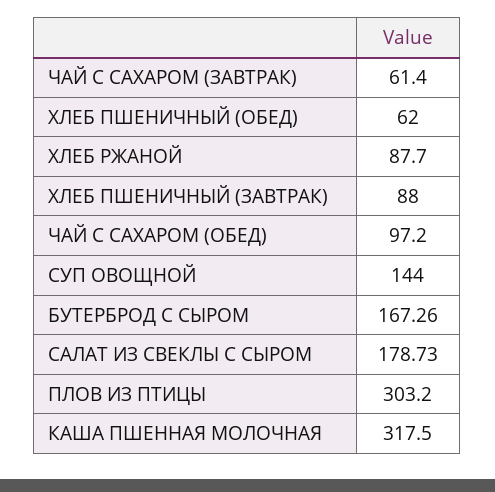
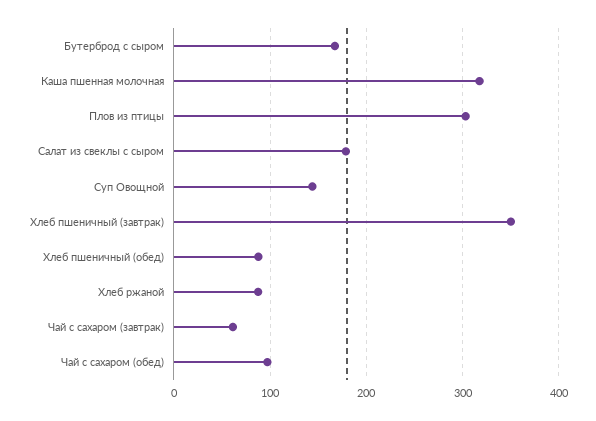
  {
    "ЧАЙ С САХАРОМ (ЗАВТРАК)": 61.4,
-   "ХЛЕБ ПШЕНИЧНЫЙ (ОБЕД)": 62,
+   "ХЛЕБ ПШЕНИЧНЫЙ (ОБЕД)": 90,
    "ХЛЕБ РЖАНОЙ": 87.7,
-   "ХЛЕБ ПШЕНИЧНЫЙ (ЗАВТРАК)": 88,
+   "ХЛЕБ ПШЕНИЧНЫЙ (ЗАВТРАК)": 350,
    "ЧАЙ С САХАРОМ (ОБЕД)": 97.2,
    "СУП ОВОЩНОЙ": 144,
    "БУТЕРБРОД С СЫРОМ": 167.26,
    "САЛАТ ИЗ СВЕКЛЫ С СЫРОМ": 178.73,
    "ПЛОВ ИЗ ПТИЦЫ": 303.2,
    "КАША ПШЕННАЯ МОЛОЧНАЯ": 317.5
  }

